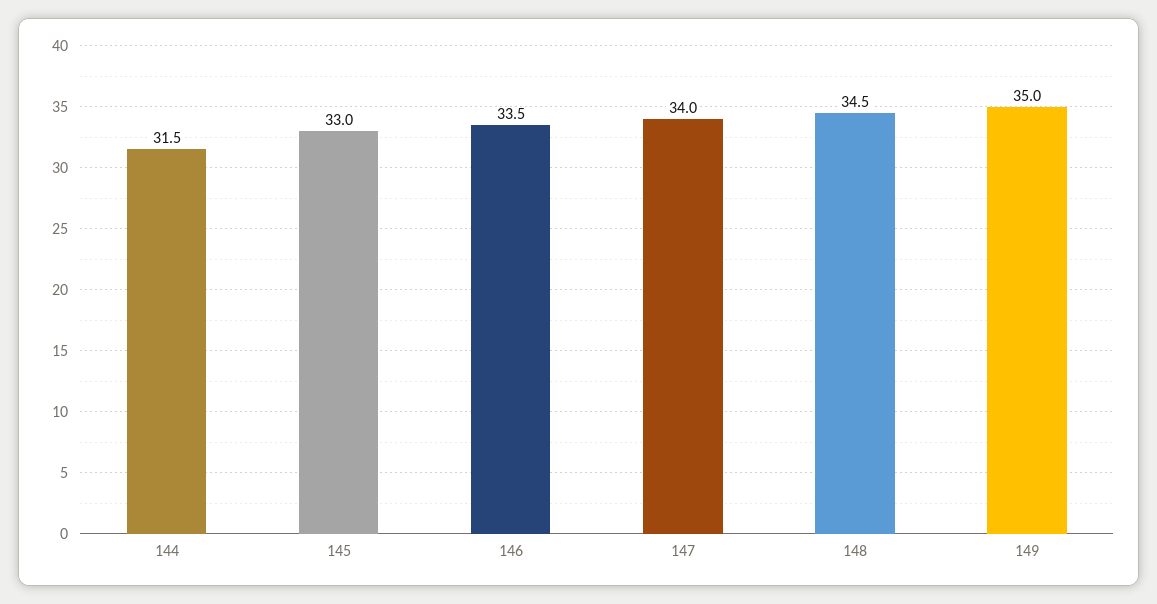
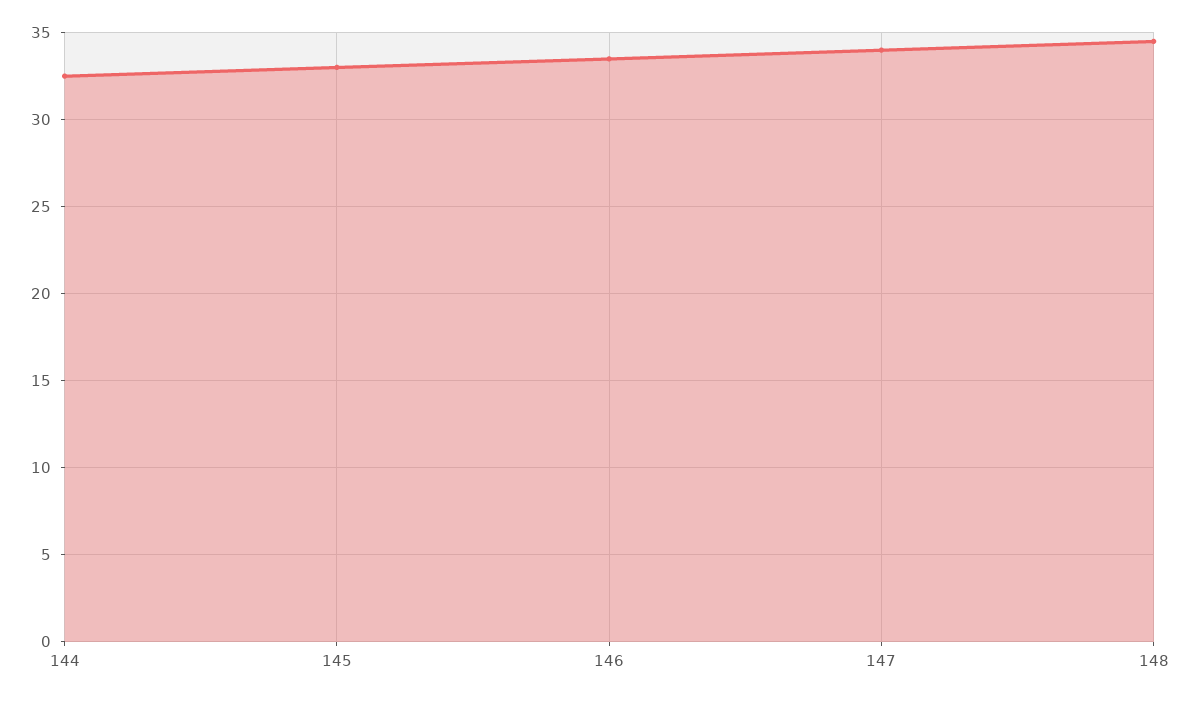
  {
-   "144": 31.5,
+   "144": 32.5,
    "145": 33,
    "146": 33.5,
    "147": 34,
-   "148": 34.5,
+   "148": 34.5
-   "149": 35
  }

